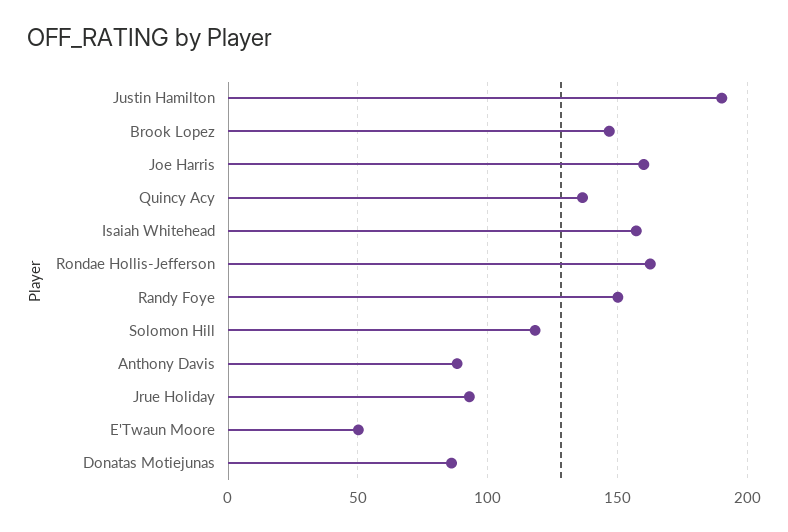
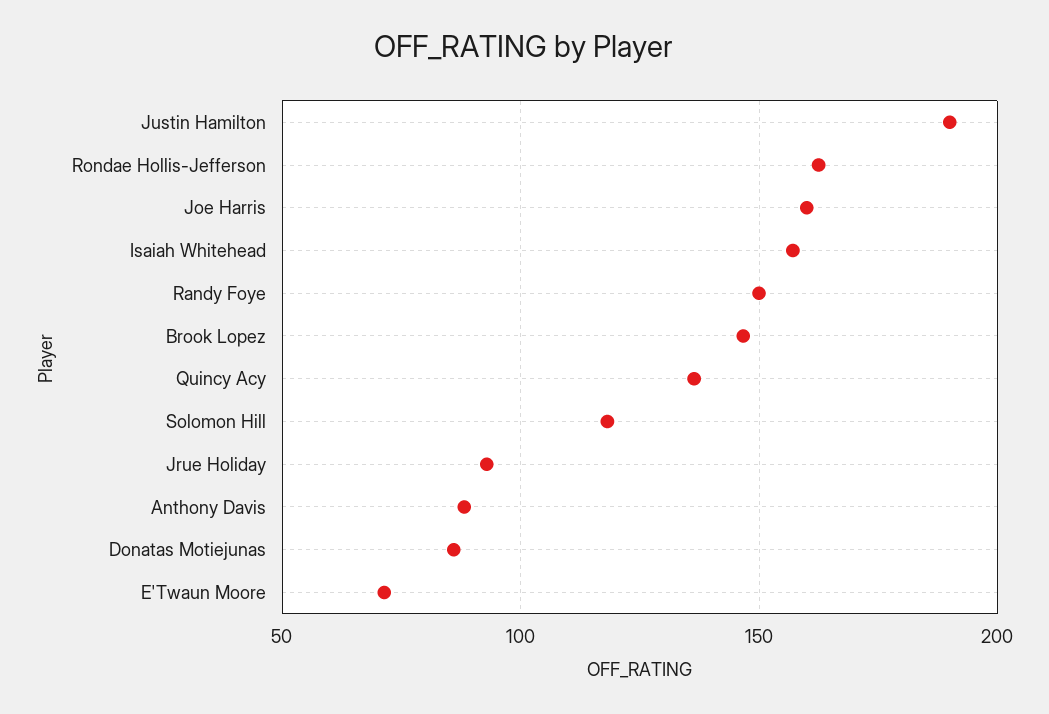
  {
    "Justin Hamilton": 190,
    "Brook Lopez": 145,
    "Joe Harris": 160,
    "Quincy Acy": 135,
    "Isaiah Whitehead": 155,
    "Rondae Hollis-Jefferson": 165,
    "Randy Foye": 150,
    "Solomon Hill": 120,
    "Anthony Davis": 90,
    "Jrue Holiday": 95,
-   "E'Twaun Moore": 50,
+   "E'Twaun Moore": 70,
    "Donatas Motiejunas": 85
  }

